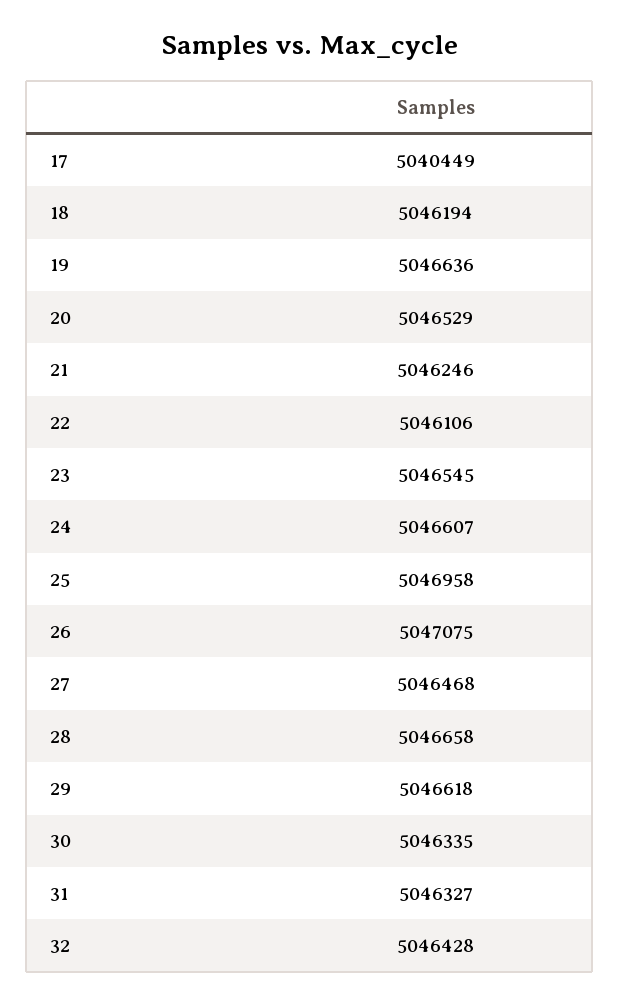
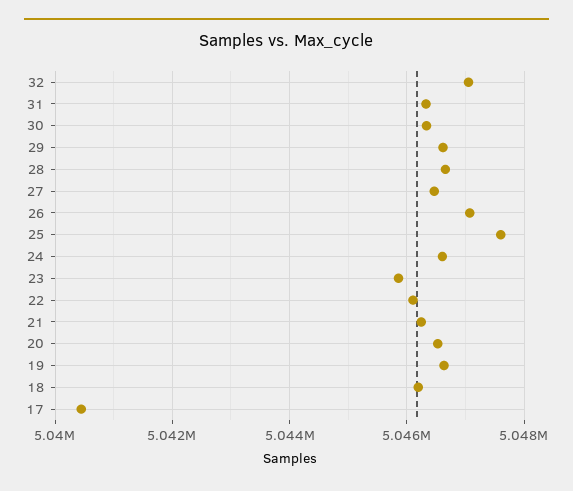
  {
    "17": 5040449,
    "18": 5046194,
    "19": 5046636,
    "20": 5046529,
    "21": 5046246,
    "22": 5046106,
-   "23": 5046545,
+   "23": 5045800,
    "24": 5046607,
-   "25": 5046958,
+   "25": 5047600,
    "26": 5047075,
    "27": 5046468,
    "28": 5046658,
    "29": 5046618,
    "30": 5046335,
    "31": 5046327,
-   "32": 5046428
+   "32": 5047000
  }

